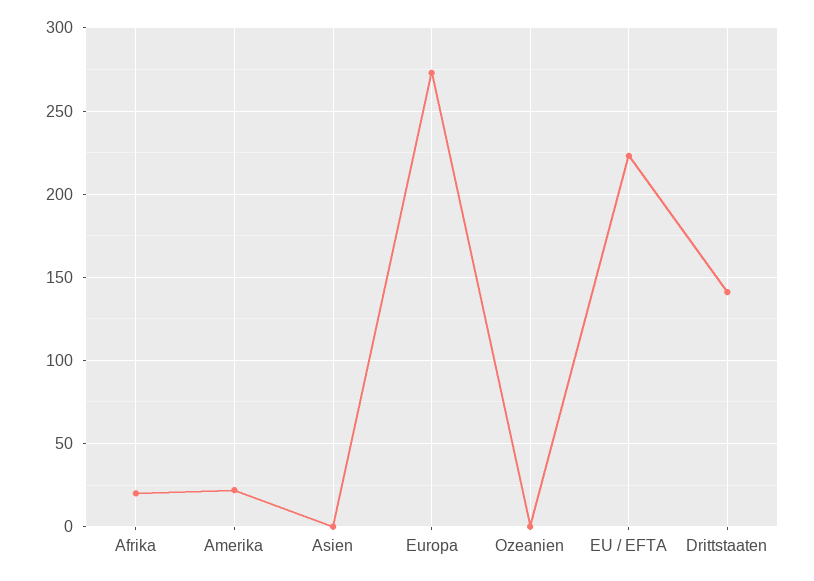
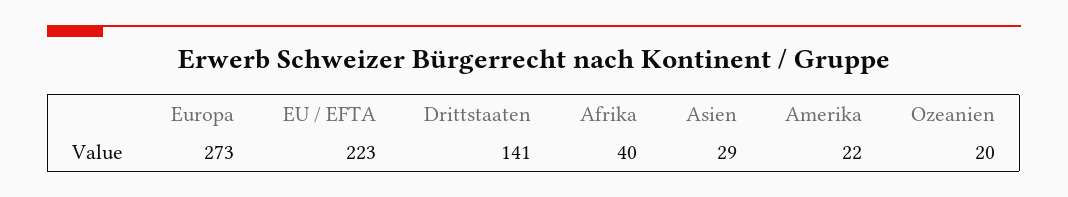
  {
-   "Afrika": 20,
+   "Afrika": 40,
    "Amerika": 22,
-   "Asien": 0,
+   "Asien": 29,
    "Europa": 273,
-   "Ozeanien": 0,
+   "Ozeanien": 20,
    "EU / EFTA": 223,
    "Drittstaaten": 141
  }

